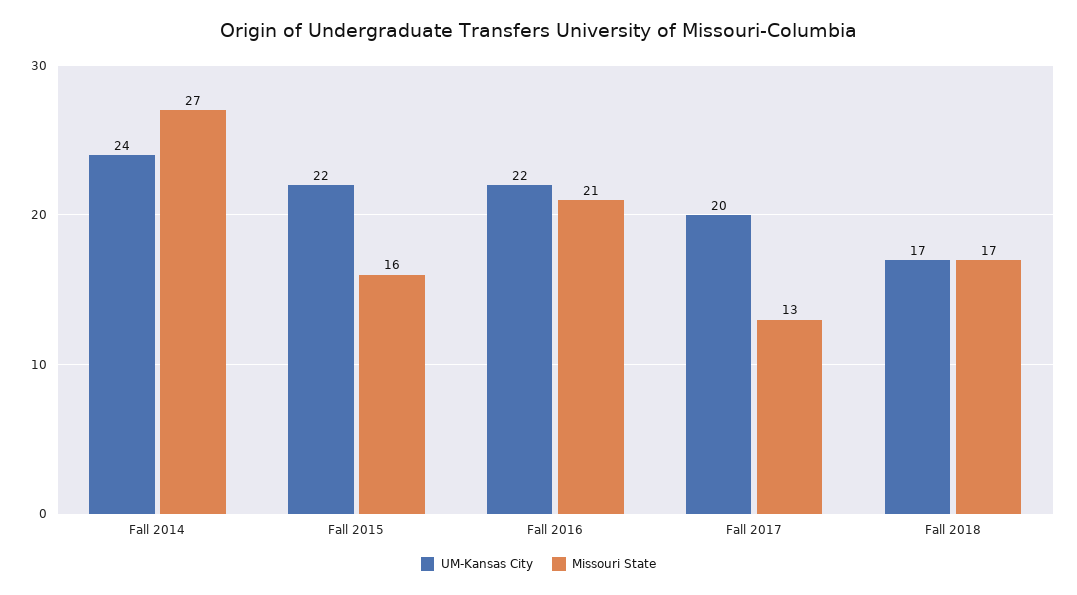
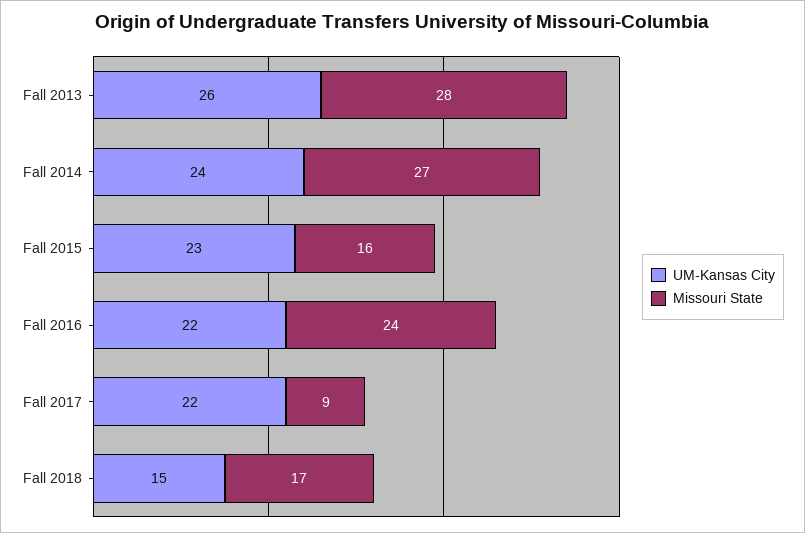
  {
    "UM-Kansas City": {
      "Fall 2014": 24,
-     "Fall 2015": 22,
+     "Fall 2015": 23,
      "Fall 2016": 22,
-     "Fall 2017": 20,
+     "Fall 2017": 22,
-     "Fall 2018": 17
+     "Fall 2018": 15,
+     "Fall 2013": 26
    },
    "Missouri State": {
      "Fall 2014": 27,
      "Fall 2015": 16,
-     "Fall 2016": 21,
+     "Fall 2016": 24,
-     "Fall 2017": 13,
+     "Fall 2017": 9,
-     "Fall 2018": 17
+     "Fall 2018": 17,
+     "Fall 2013": 28
    }
  }

